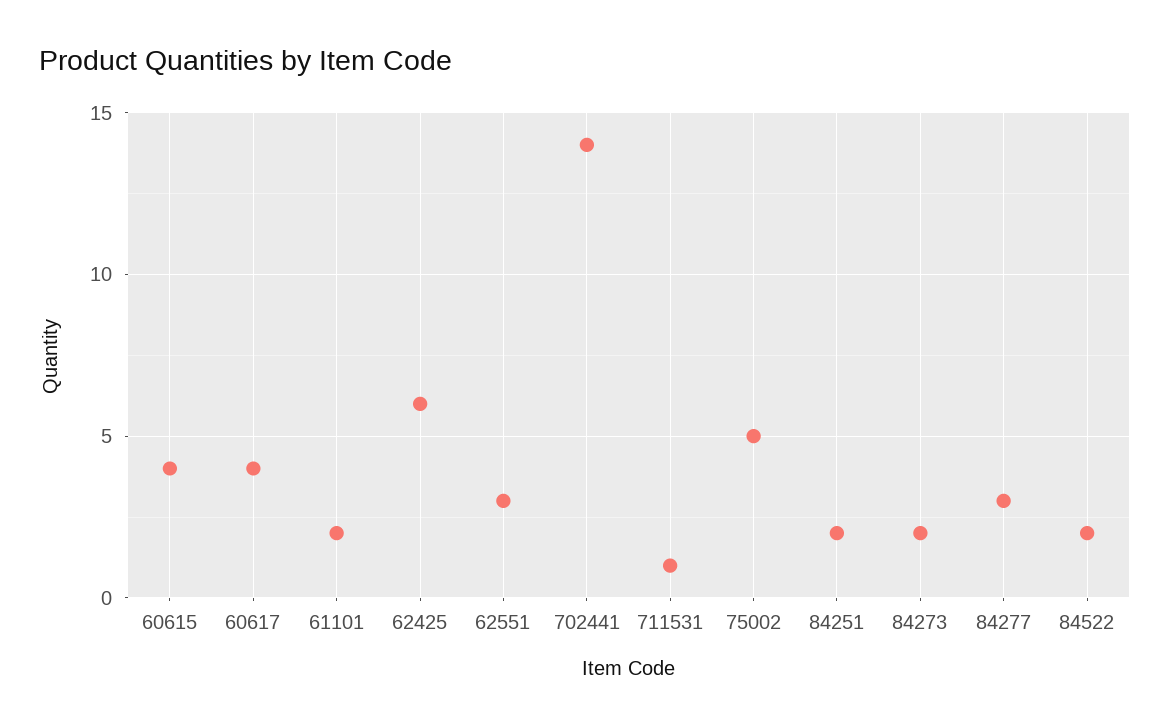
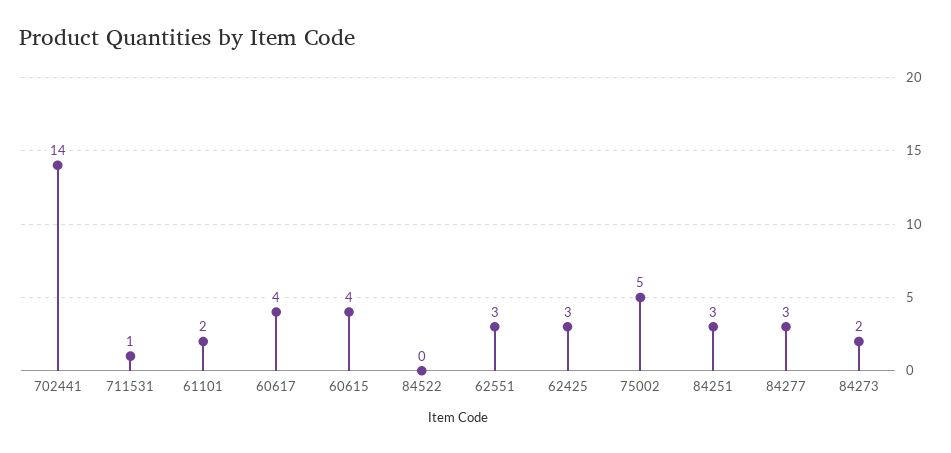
  {
    "60615": 4,
    "60617": 4,
    "61101": 2,
-   "62425": 6,
+   "62425": 3,
    "62551": 3,
    "702441": 14,
    "711531": 1,
    "75002": 5,
-   "84251": 2,
+   "84251": 3,
    "84273": 2,
    "84277": 3,
-   "84522": 2
+   "84522": 0
  }

